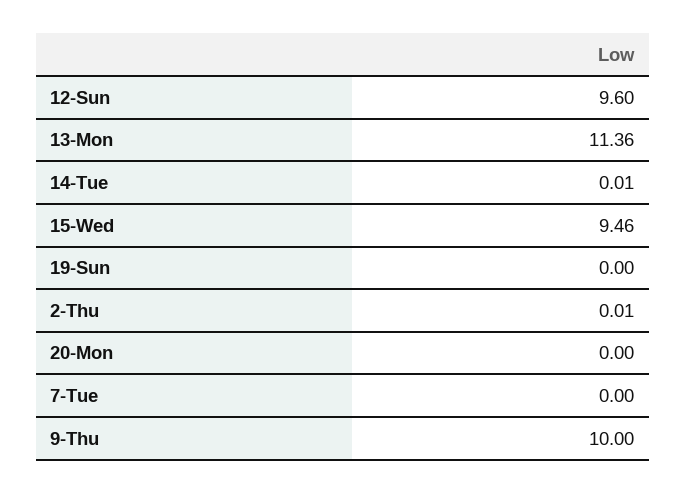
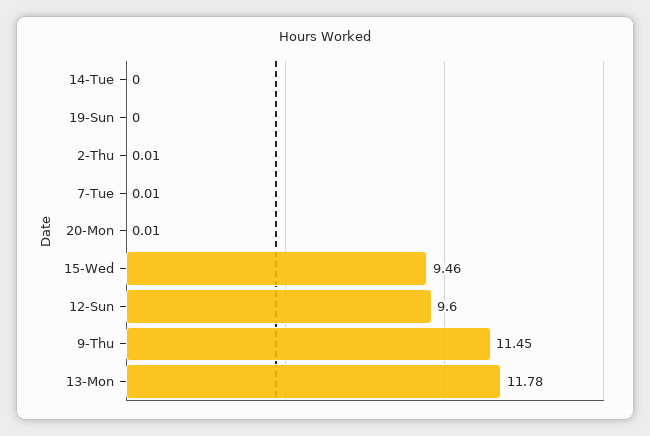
  {
    "12-Sun": 9.6,
-   "13-Mon": 11.36,
+   "13-Mon": 11.78,
-   "14-Tue": 0.01,
+   "14-Tue": 0,
    "15-Wed": 9.46,
    "19-Sun": 0,
    "2-Thu": 0.01,
-   "20-Mon": 0,
+   "20-Mon": 0.01,
-   "7-Tue": 0,
+   "7-Tue": 0.01,
-   "9-Thu": 10
+   "9-Thu": 11.45
  }

